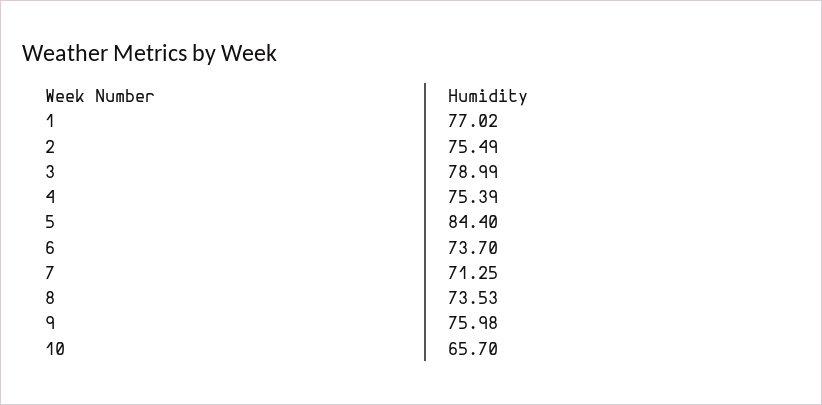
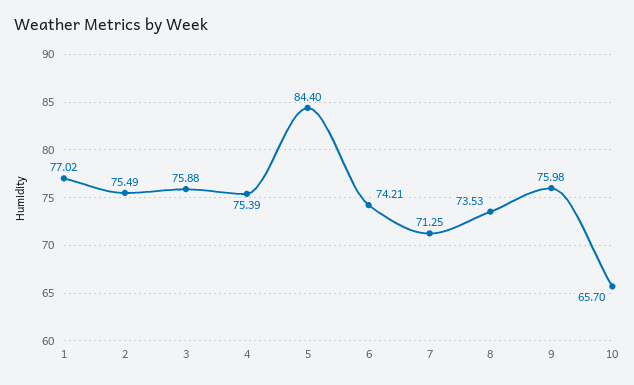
  {
    "1": 77.02,
    "2": 75.49,
-   "3": 78.99,
+   "3": 75.88,
    "4": 75.39,
    "5": 84.4,
-   "6": 73.7,
+   "6": 74.21,
    "7": 71.25,
    "8": 73.53,
    "9": 75.98,
    "10": 65.7
  }

